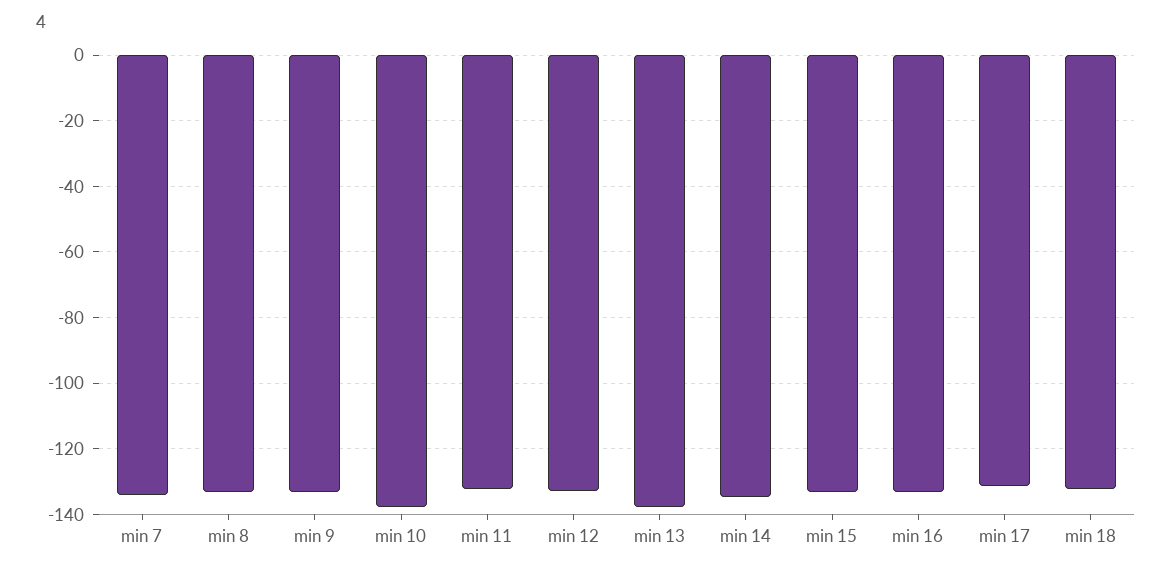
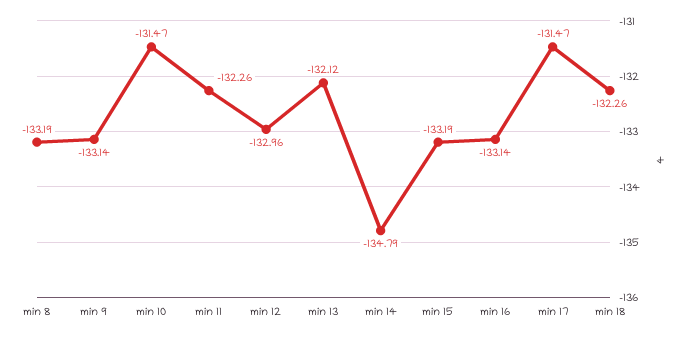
  {
-   "min 7": -134,
    "min 8": -133.19,
    "min 9": -133.14,
-   "min 10": -138,
+   "min 10": -131.47,
    "min 11": -132.26,
    "min 12": -132.96,
-   "min 13": -138,
+   "min 13": -132.12,
    "min 14": -134.79,
    "min 15": -133.19,
    "min 16": -133.14,
    "min 17": -131.47,
    "min 18": -132.26
  }

